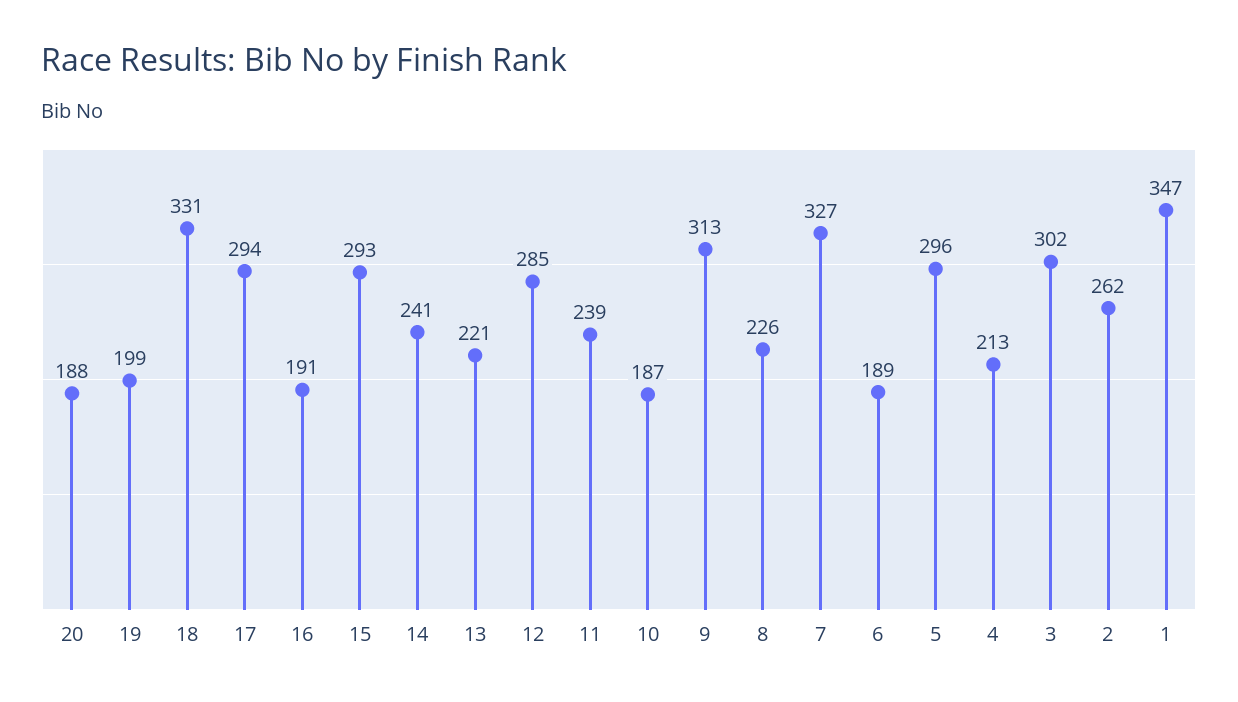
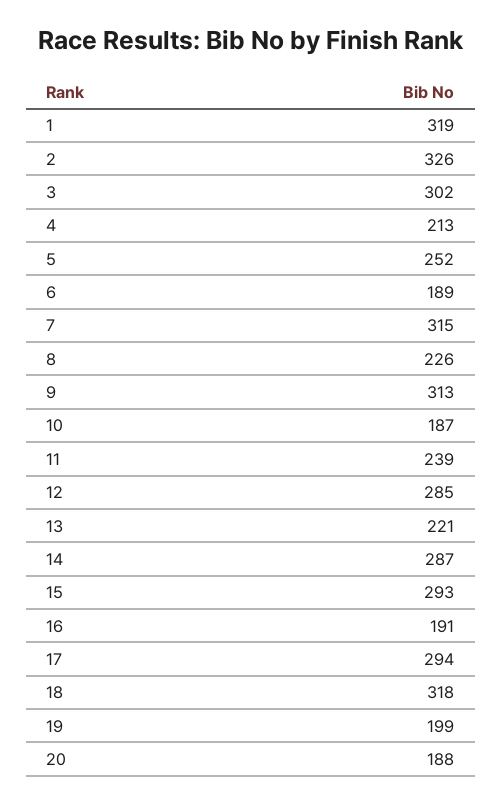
  {
    "20": 188,
    "19": 199,
-   "18": 331,
+   "18": 318,
    "17": 294,
    "16": 191,
    "15": 293,
-   "14": 241,
+   "14": 287,
    "13": 221,
    "12": 285,
    "11": 239,
    "10": 187,
    "9": 313,
    "8": 226,
-   "7": 327,
+   "7": 315,
    "6": 189,
-   "5": 296,
+   "5": 252,
    "4": 213,
    "3": 302,
-   "2": 262,
+   "2": 326,
-   "1": 347
+   "1": 319
  }

